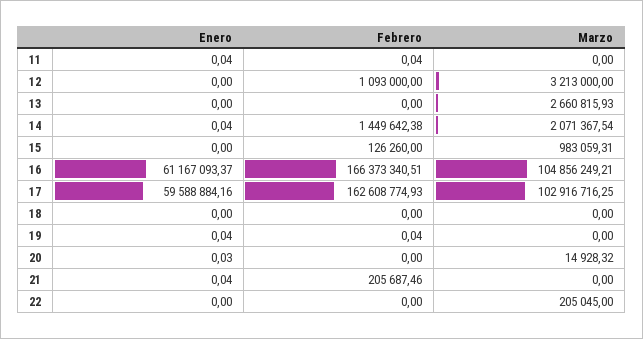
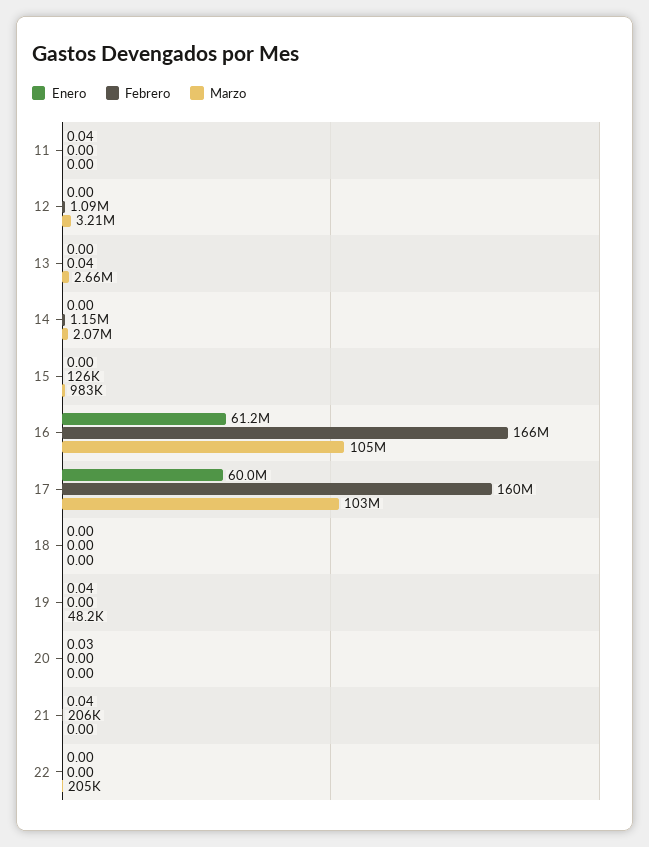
  {
    "Enero": {
      "11": 0.04,
      "12": 0,
      "13": 0,
-     "14": 0.04,
+     "14": 0,
      "15": 0,
      "16": 61167093.37,
-     "17": 59588884.16,
+     "17": 60000000,
      "18": 0,
      "19": 0.04,
      "20": 0.03,
      "21": 0.04,
      "22": 0
    },
    "Febrero": {
-     "11": 0.04,
+     "11": 0,
      "12": 1093000,
-     "13": 0,
+     "13": 0.04,
-     "14": 1449642.38,
+     "14": 1150000,
      "15": 126260,
      "16": 166373340.51,
-     "17": 162608774.93,
+     "17": 160000000,
      "18": 0,
-     "19": 0.04,
+     "19": 0,
      "20": 0,
      "21": 205687.46,
      "22": 0
    },
    "Marzo": {
      "11": 0,
      "12": 3213000,
      "13": 2660815.93,
      "14": 2071367.54,
      "15": 983059.31,
      "16": 104856249.21,
      "17": 102916716.25,
      "18": 0,
-     "19": 0,
+     "19": 48200,
-     "20": 14928.32,
+     "20": 0,
      "21": 0,
      "22": 205045
    }
  }

